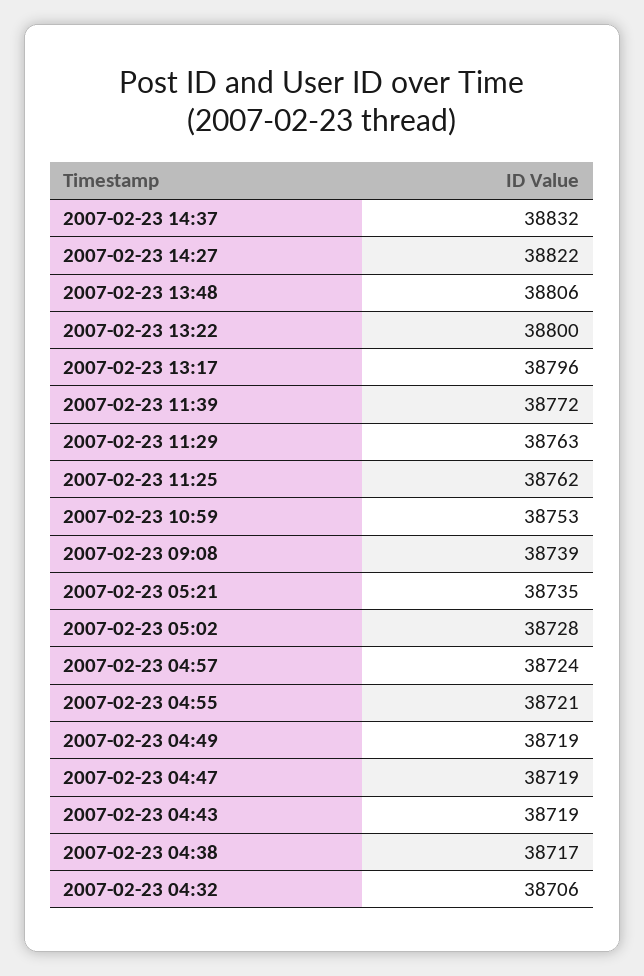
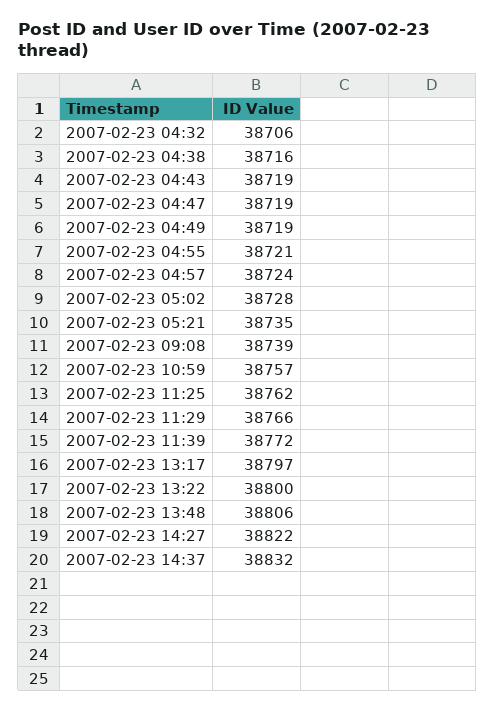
  {
    "2007-02-23 14:37": 38832,
    "2007-02-23 14:27": 38822,
    "2007-02-23 13:48": 38806,
    "2007-02-23 13:22": 38800,
-   "2007-02-23 13:17": 38796,
+   "2007-02-23 13:17": 38797,
    "2007-02-23 11:39": 38772,
-   "2007-02-23 11:29": 38763,
+   "2007-02-23 11:29": 38766,
    "2007-02-23 11:25": 38762,
-   "2007-02-23 10:59": 38753,
+   "2007-02-23 10:59": 38757,
    "2007-02-23 09:08": 38739,
    "2007-02-23 05:21": 38735,
    "2007-02-23 05:02": 38728,
    "2007-02-23 04:57": 38724,
    "2007-02-23 04:55": 38721,
    "2007-02-23 04:49": 38719,
    "2007-02-23 04:47": 38719,
    "2007-02-23 04:43": 38719,
-   "2007-02-23 04:38": 38717,
+   "2007-02-23 04:38": 38716,
    "2007-02-23 04:32": 38706
  }

